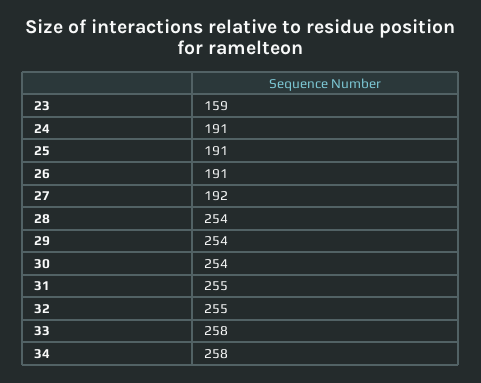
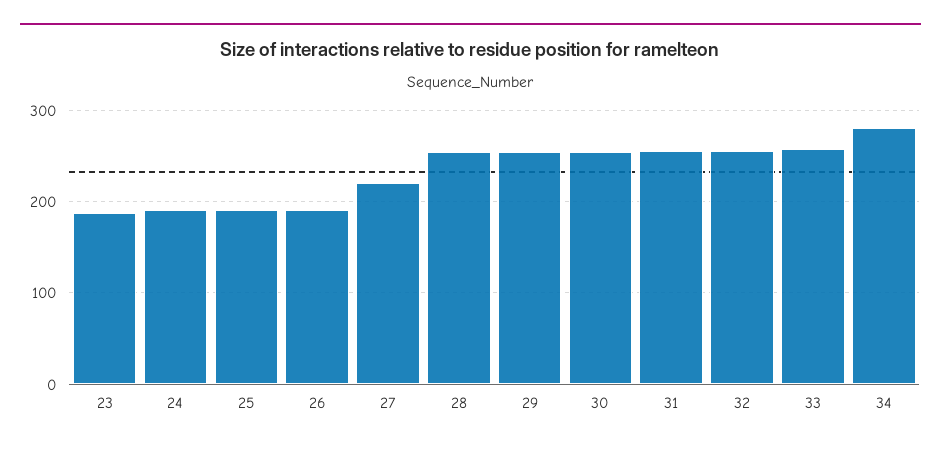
  {
-   "23": 159,
+   "23": 190,
    "24": 191,
    "25": 191,
    "26": 191,
-   "27": 192,
+   "27": 220,
    "28": 254,
    "29": 254,
    "30": 254,
    "31": 255,
    "32": 255,
    "33": 258,
-   "34": 258
+   "34": 280
  }

